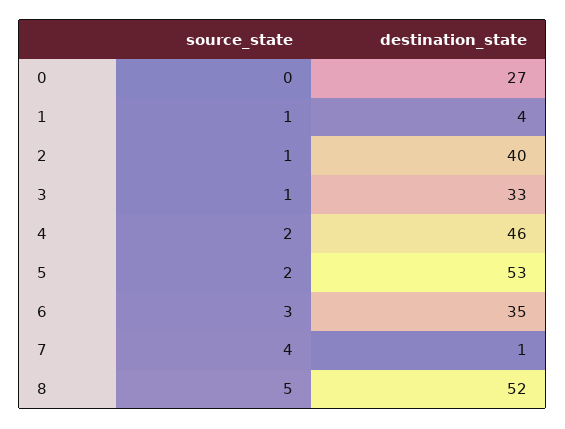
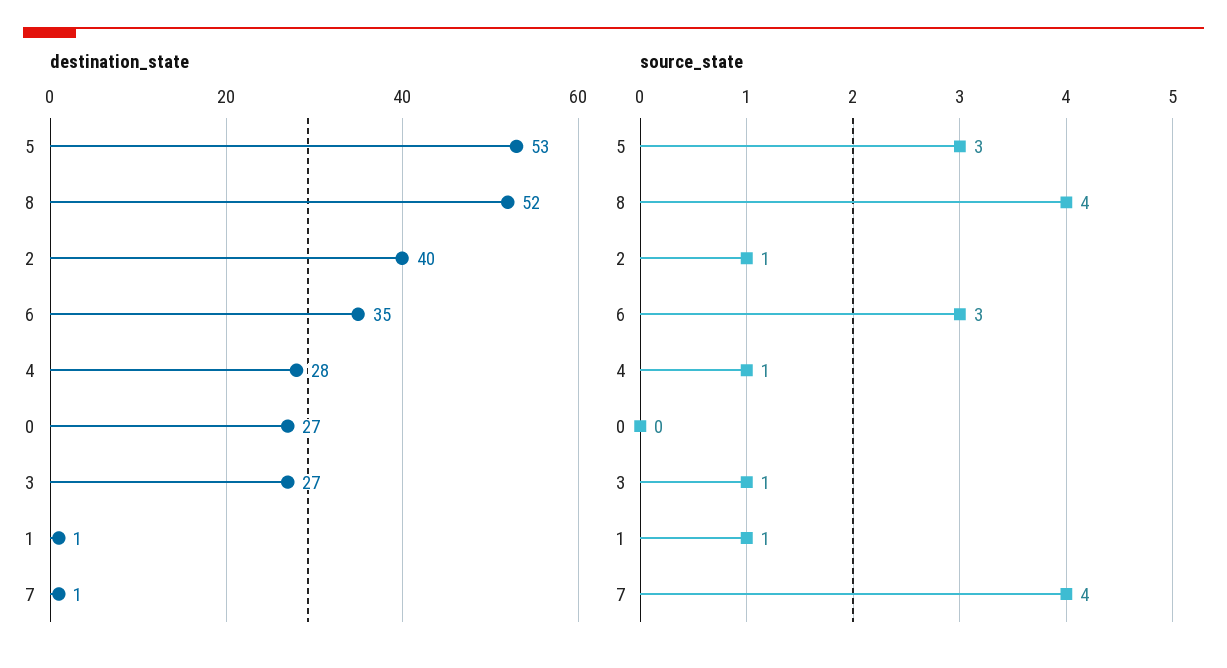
  {
    "source_state": {
      "0": 0,
      "1": 1,
      "2": 1,
      "3": 1,
-     "4": 2,
+     "4": 1,
-     "5": 2,
+     "5": 3,
      "6": 3,
      "7": 4,
-     "8": 5
+     "8": 4
    },
    "destination_state": {
      "0": 27,
-     "1": 4,
+     "1": 1,
      "2": 40,
-     "3": 33,
+     "3": 27,
-     "4": 46,
+     "4": 28,
      "5": 53,
      "6": 35,
      "7": 1,
      "8": 52
    }
  }

